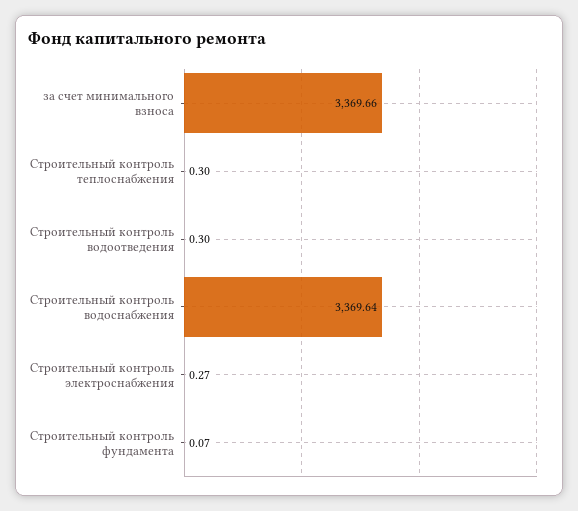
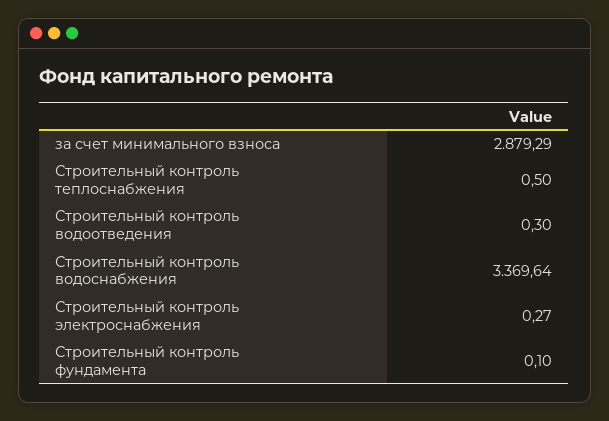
  {
-   "за счет минимального взноса": 3369.66,
+   "за счет минимального взноса": 2879.29,
-   "Строительный контроль теплоснабжения": 0.3,
+   "Строительный контроль теплоснабжения": 0.5,
    "Строительный контроль водоотведения": 0.3,
    "Строительный контроль водоснабжения": 3369.64,
    "Строительный контроль электроснабжения": 0.27,
-   "Строительный контроль фундамента": 0.07
+   "Строительный контроль фундамента": 0.1
  }

